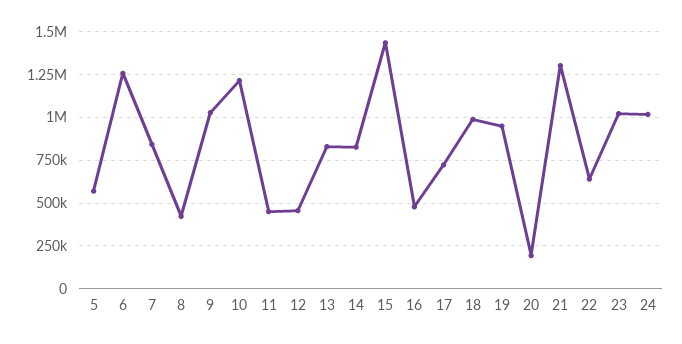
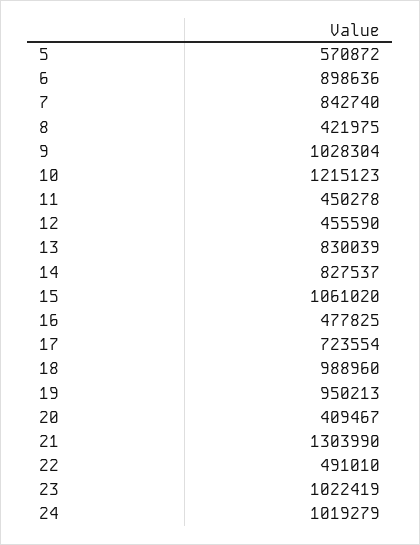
  {
    "5": 570872,
-   "6": 1250000,
+   "6": 898636,
    "7": 842740,
    "8": 421975,
    "9": 1028304,
    "10": 1215123,
    "11": 450278,
    "12": 455590,
    "13": 830039,
    "14": 827537,
-   "15": 1450000,
+   "15": 1061020,
    "16": 477825,
    "17": 723554,
    "18": 988960,
    "19": 950213,
-   "20": 200000,
+   "20": 409467,
    "21": 1303990,
-   "22": 650000,
+   "22": 491010,
    "23": 1022419,
    "24": 1019279
  }

